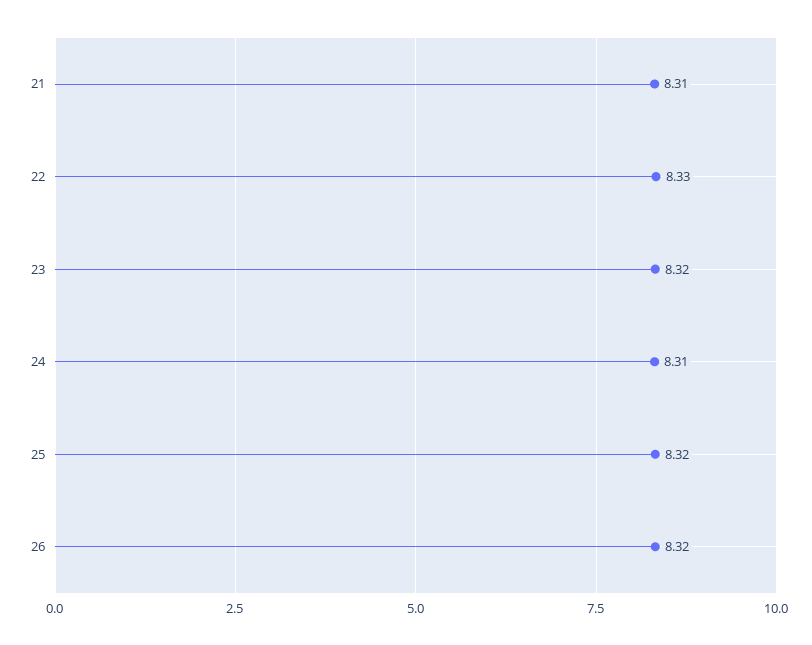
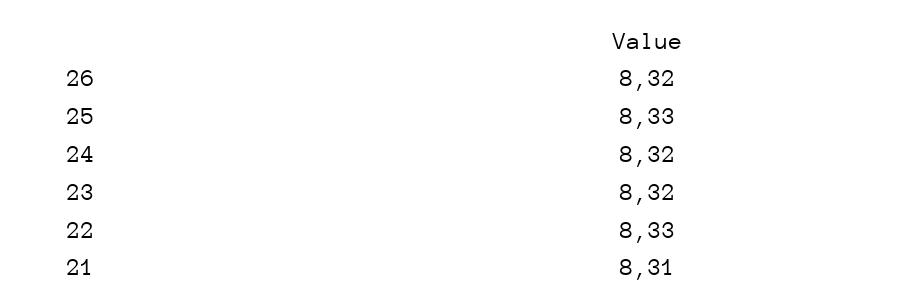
  {
    "21": 8.31,
    "22": 8.33,
    "23": 8.32,
-   "24": 8.31,
+   "24": 8.32,
-   "25": 8.32,
+   "25": 8.33,
    "26": 8.32
  }

